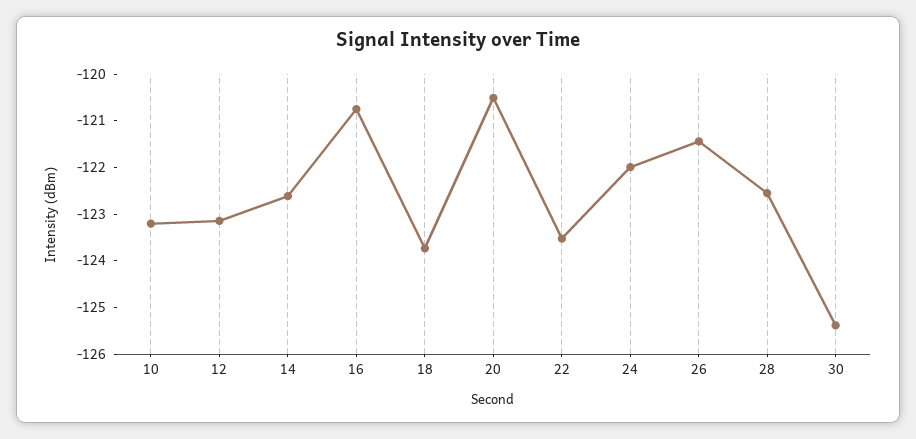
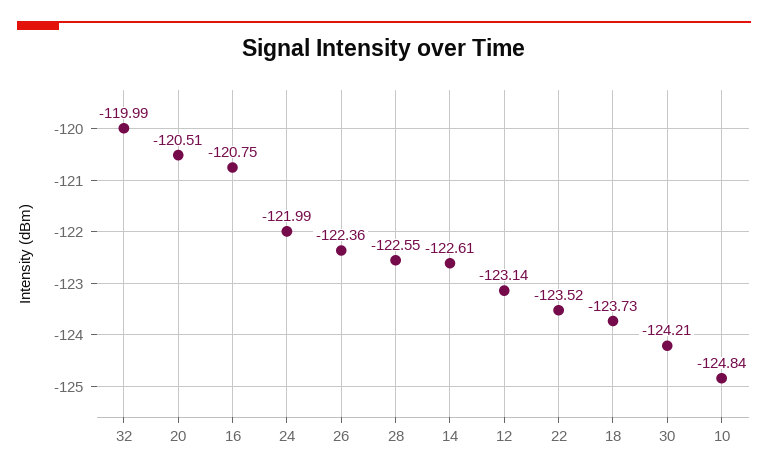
  {
-   "10": -123.2,
+   "10": -124.84,
    "12": -123.14,
    "14": -122.61,
    "16": -120.75,
    "18": -123.73,
    "20": -120.51,
    "22": -123.52,
    "24": -121.99,
-   "26": -121.4,
+   "26": -122.36,
    "28": -122.55,
-   "30": -125.4
+   "30": -124.21,
+   "32": -119.99
  }

